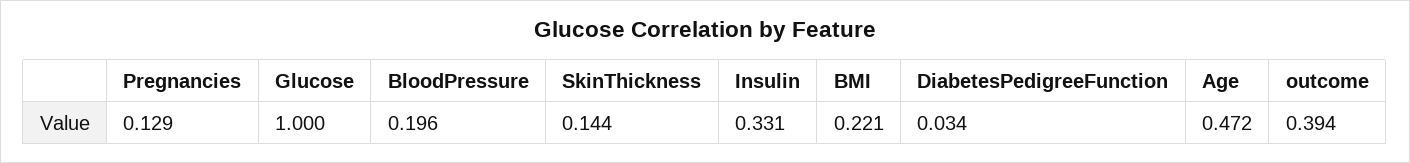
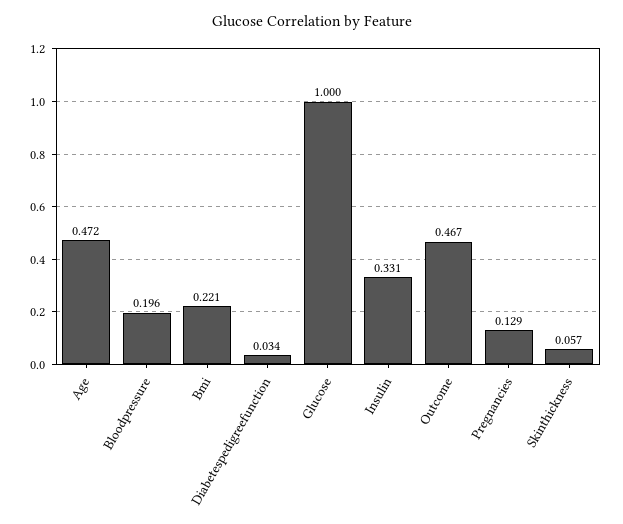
  {
    "Pregnancies": 0.129,
    "Glucose": 1,
    "BloodPressure": 0.196,
-   "SkinThickness": 0.144,
+   "SkinThickness": 0.057,
    "Insulin": 0.331,
    "BMI": 0.221,
    "DiabetesPedigreeFunction": 0.034,
    "Age": 0.472,
-   "outcome": 0.394
+   "outcome": 0.467
  }

